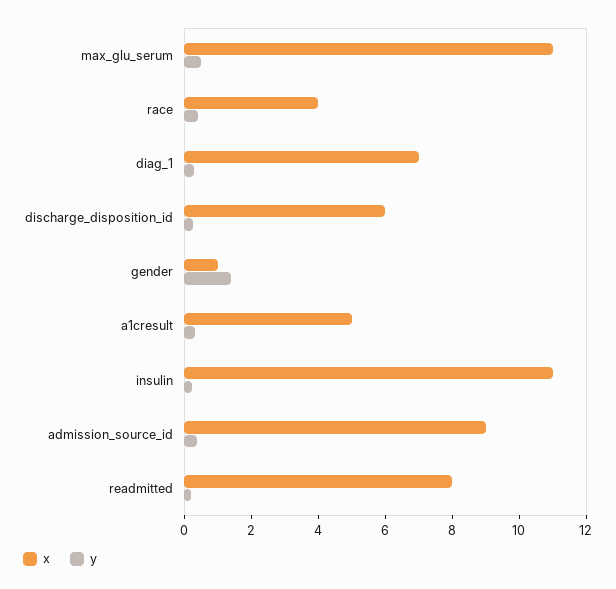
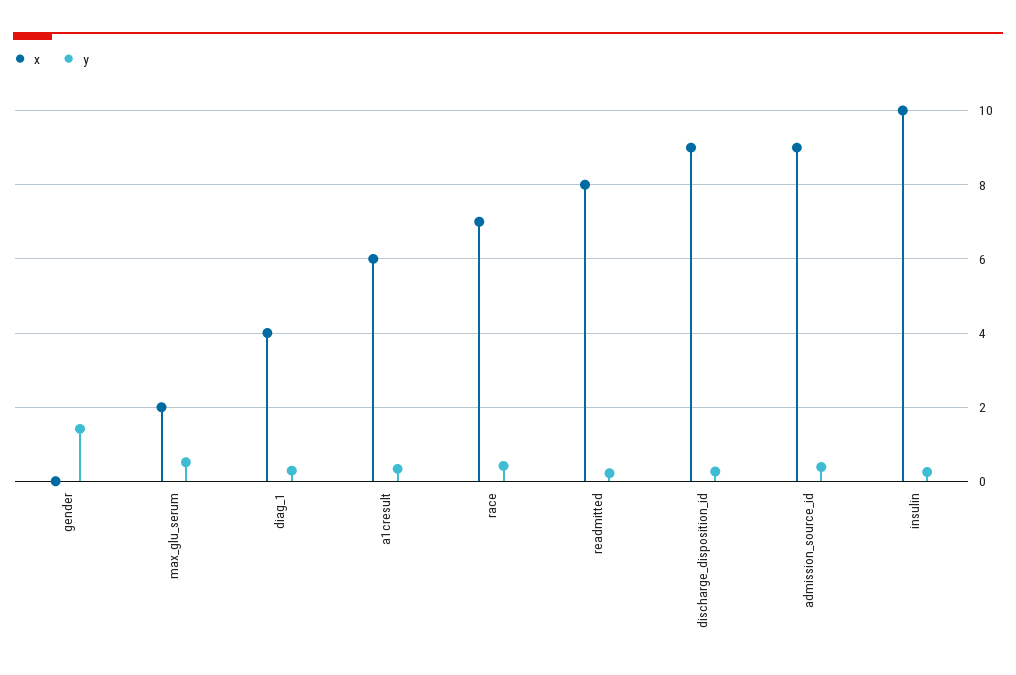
  {
    "x": {
-     "max_glu_serum": 11,
+     "max_glu_serum": 2,
-     "race": 4,
+     "race": 7,
-     "diag_1": 7,
+     "diag_1": 4,
-     "discharge_disposition_id": 6,
+     "discharge_disposition_id": 9,
-     "gender": 1,
+     "gender": 0,
-     "a1cresult": 5,
+     "a1cresult": 6,
-     "insulin": 11,
+     "insulin": 10,
      "admission_source_id": 9,
      "readmitted": 8
    },
    "y": {
      "max_glu_serum": 0.6,
      "race": 0.4,
      "diag_1": 0.2,
      "discharge_disposition_id": 0.2,
      "gender": 1.4,
      "a1cresult": 0.4,
      "insulin": 0.2,
      "admission_source_id": 0.4,
      "readmitted": 0.2
    }
  }

